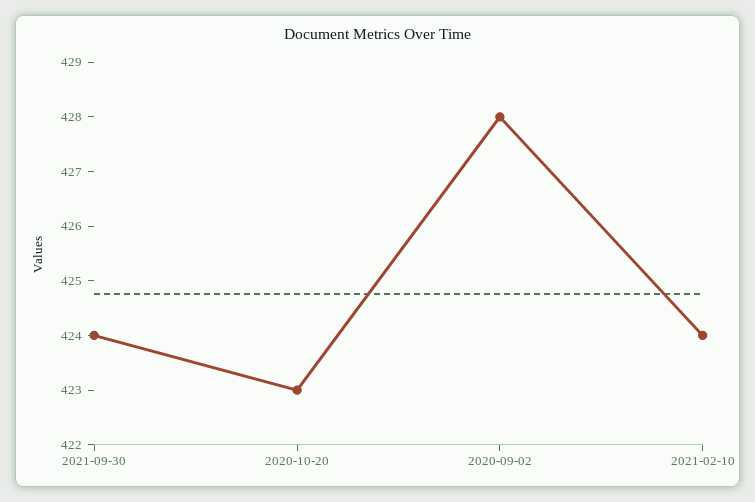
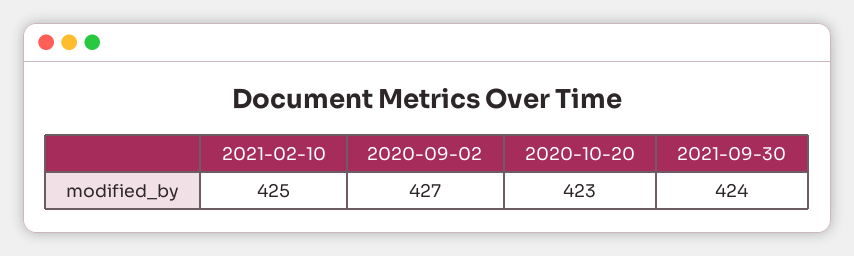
  {
    "2021-09-30": 424,
    "2020-10-20": 423,
-   "2020-09-02": 428,
+   "2020-09-02": 427,
-   "2021-02-10": 424
+   "2021-02-10": 425
  }

